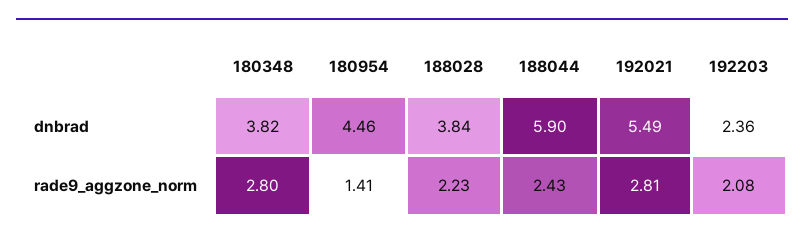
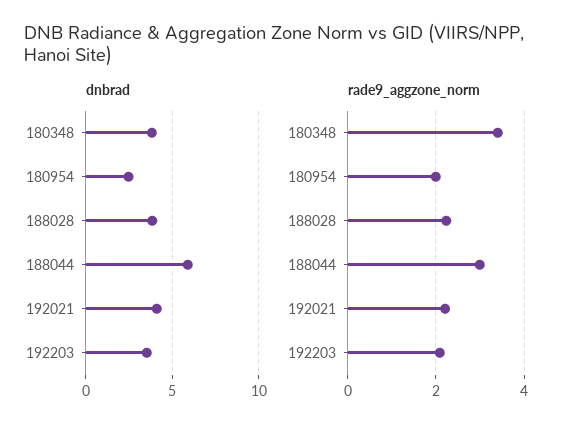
  {
    "dnbrad": {
      "180348": 3.82,
-     "180954": 4.46,
+     "180954": 2.5,
      "188028": 3.84,
      "188044": 5.9,
-     "192021": 5.49,
+     "192021": 4,
-     "192203": 2.36
+     "192203": 3.5
    },
    "rade9_aggzone_norm": {
-     "180348": 2.8,
+     "180348": 3.4,
-     "180954": 1.41,
+     "180954": 2,
      "188028": 2.23,
-     "188044": 2.43,
+     "188044": 3,
-     "192021": 2.81,
+     "192021": 2.2,
      "192203": 2.08
    }
  }

